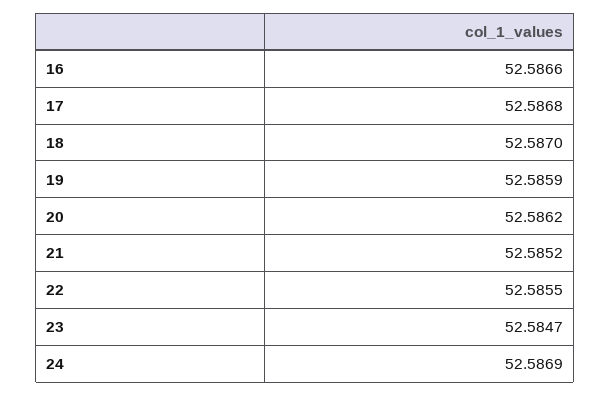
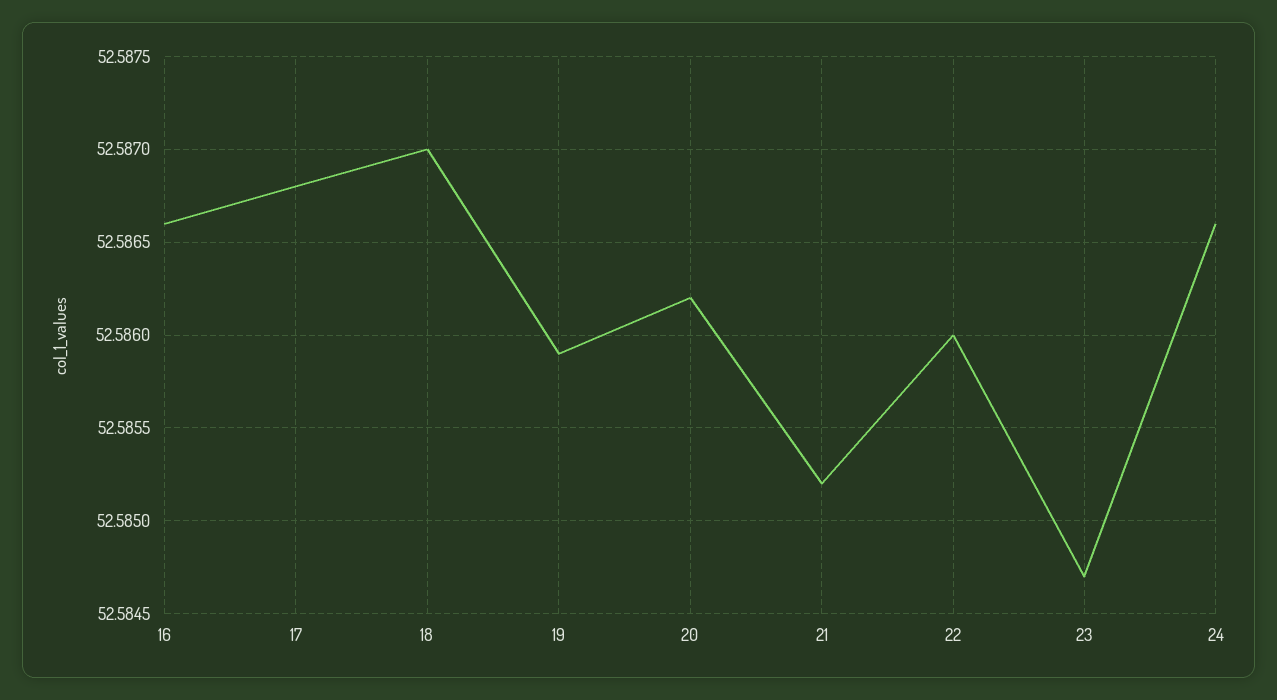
  {
    "16": 52.5866,
    "17": 52.5868,
    "18": 52.587,
    "19": 52.5859,
    "20": 52.5862,
    "21": 52.5852,
-   "22": 52.5855,
+   "22": 52.586,
    "23": 52.5847,
-   "24": 52.5869
+   "24": 52.5866
  }

